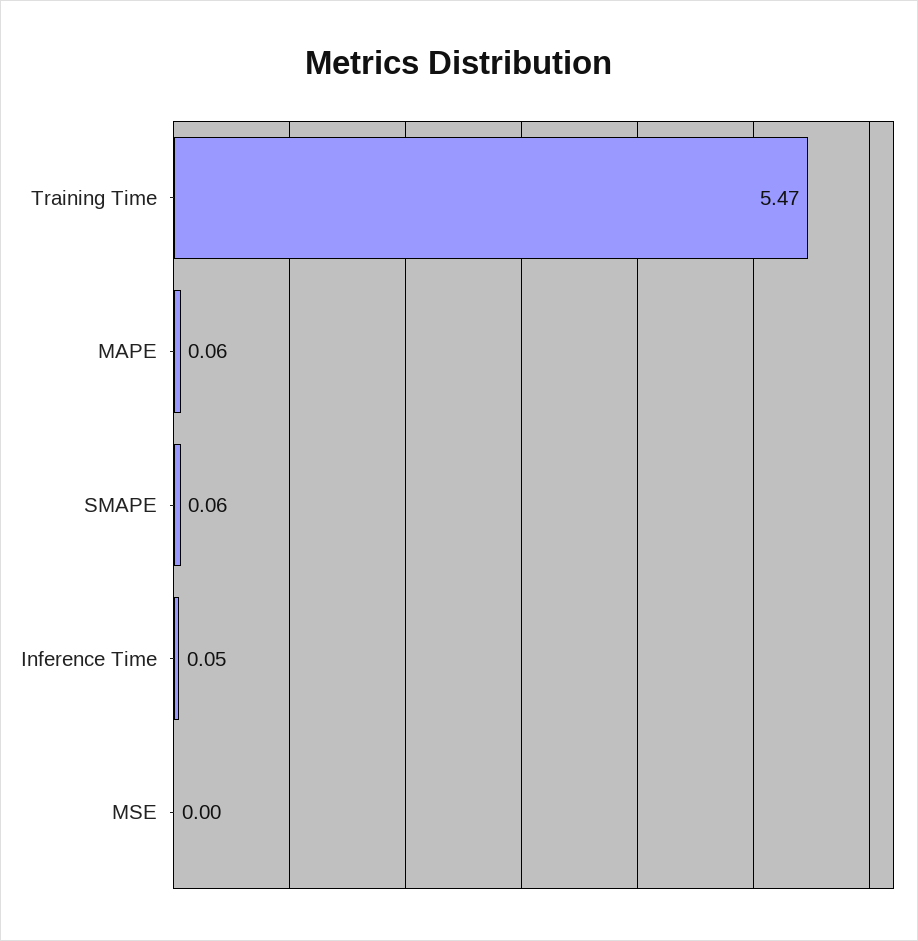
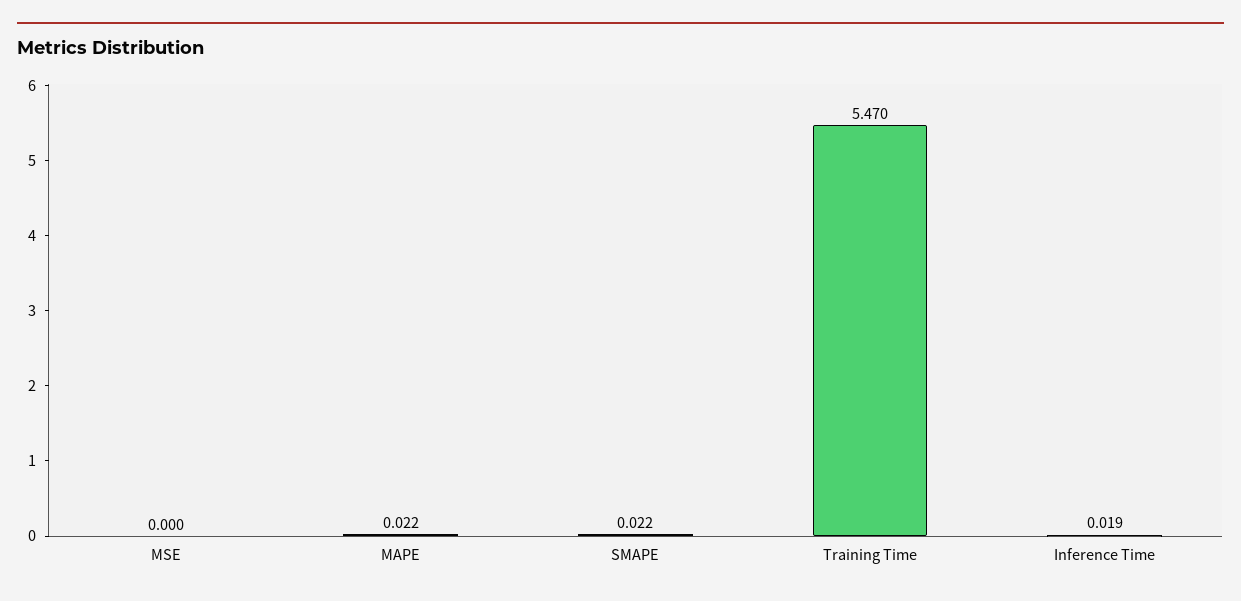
  {
    "Training Time": 5.47,
-   "MAPE": 0.06,
+   "MAPE": 0.022,
-   "SMAPE": 0.06,
+   "SMAPE": 0.022,
-   "Inference Time": 0.05,
+   "Inference Time": 0.019,
    "MSE": 0
  }

